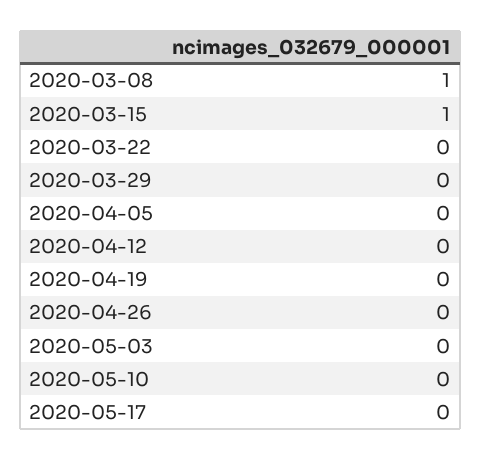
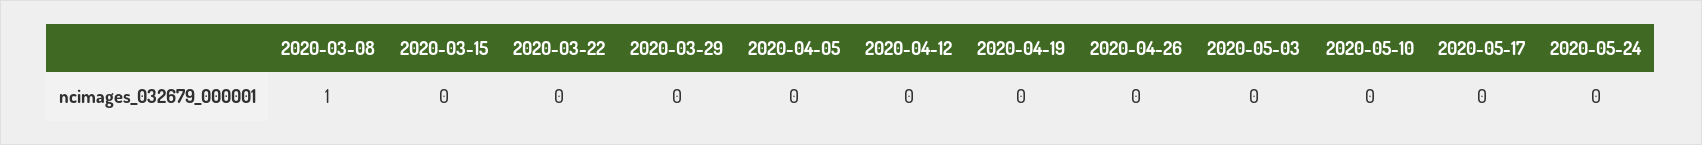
  {
    "2020-03-08": 1,
-   "2020-03-15": 1,
+   "2020-03-15": 0,
    "2020-03-22": 0,
    "2020-03-29": 0,
    "2020-04-05": 0,
    "2020-04-12": 0,
    "2020-04-19": 0,
    "2020-04-26": 0,
    "2020-05-03": 0,
    "2020-05-10": 0,
-   "2020-05-17": 0
+   "2020-05-17": 0,
+   "2020-05-24": 0
  }

